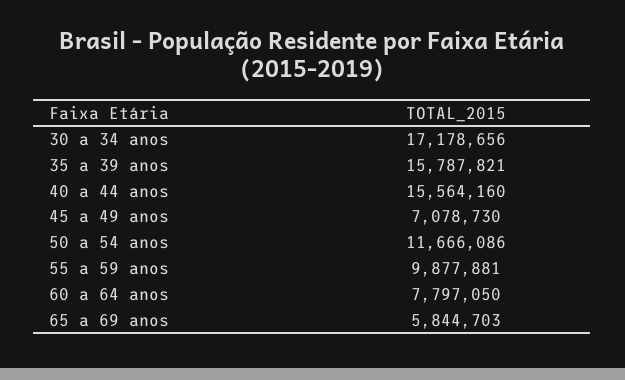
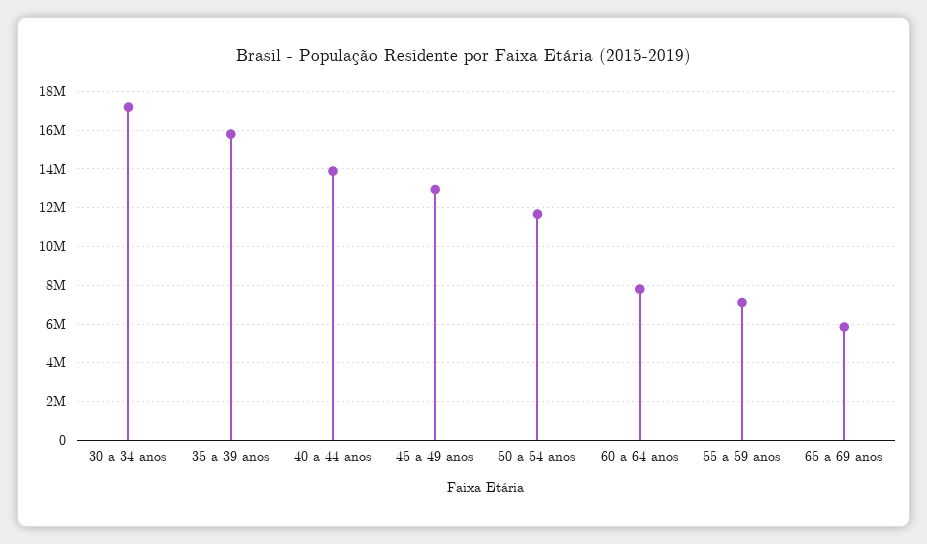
  {
    "30 a 34 anos": 17178656,
    "35 a 39 anos": 15787821,
-   "40 a 44 anos": 15564160,
+   "40 a 44 anos": 14000000,
-   "45 a 49 anos": 7078730,
+   "45 a 49 anos": 13000000,
    "50 a 54 anos": 11666086,
-   "55 a 59 anos": 9877881,
+   "55 a 59 anos": 7000000,
    "60 a 64 anos": 7797050,
    "65 a 69 anos": 5844703
  }

